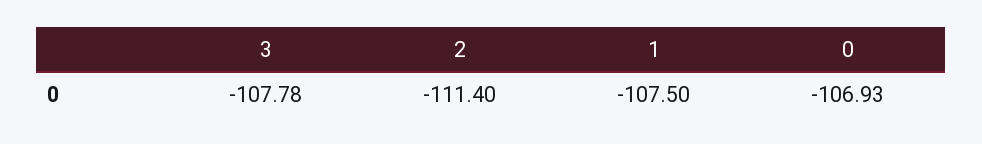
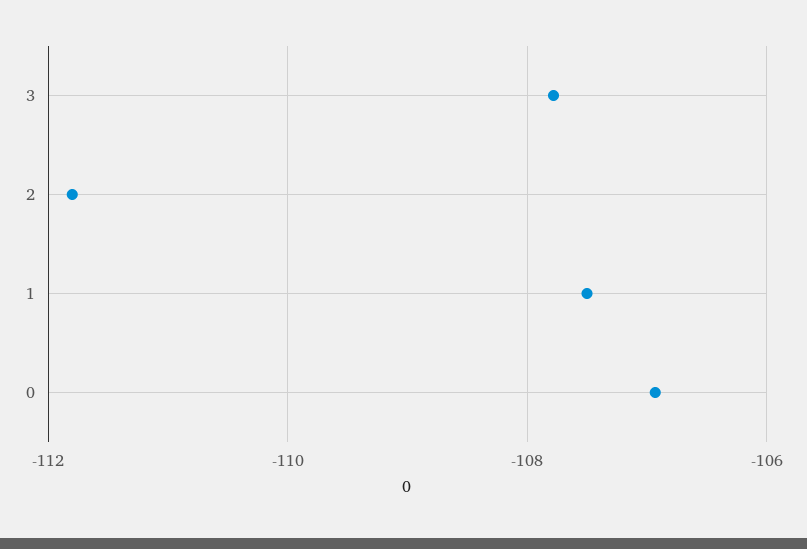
  {
    "3": -107.78,
-   "2": -111.4,
+   "2": -111.8,
    "1": -107.5,
    "0": -106.93
  }

